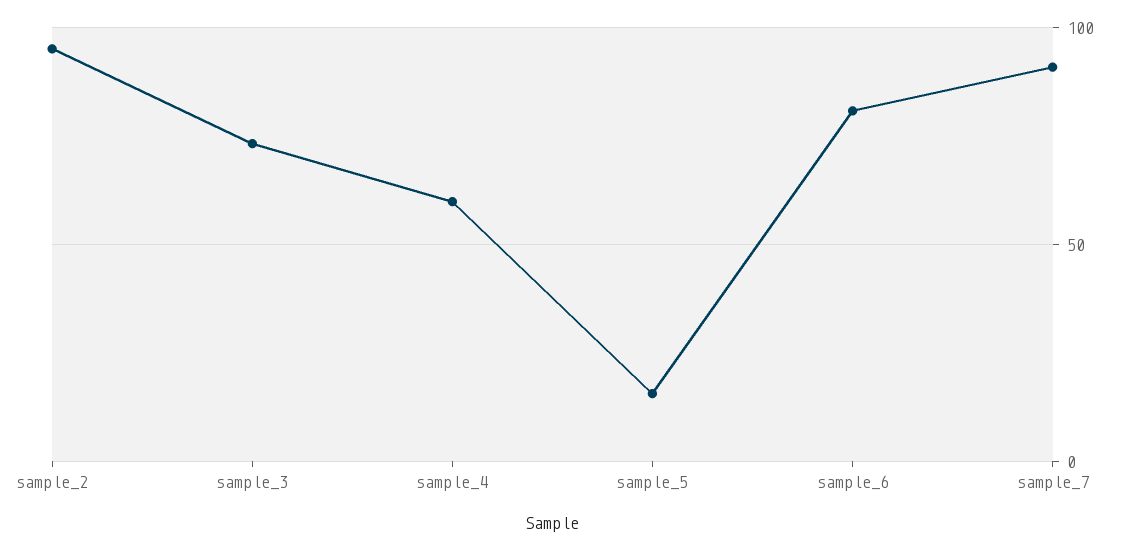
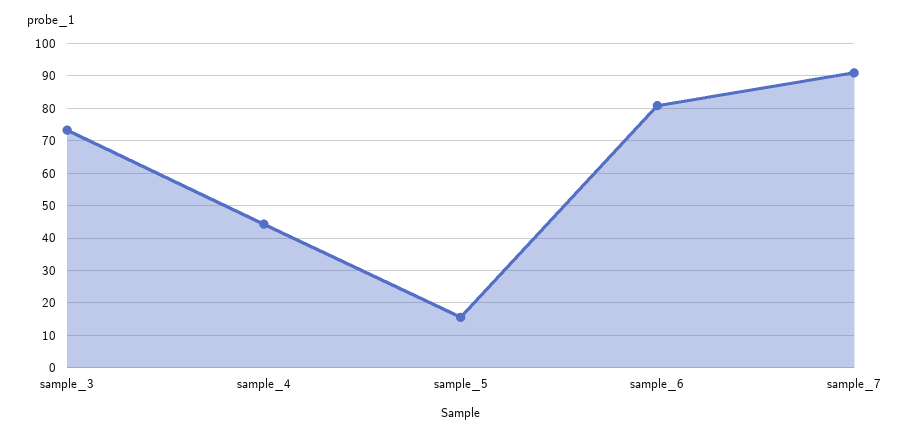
  {
-   "sample_2": 95,
    "sample_3": 74,
-   "sample_4": 60,
+   "sample_4": 44,
    "sample_5": 16,
    "sample_6": 80,
    "sample_7": 90
  }

